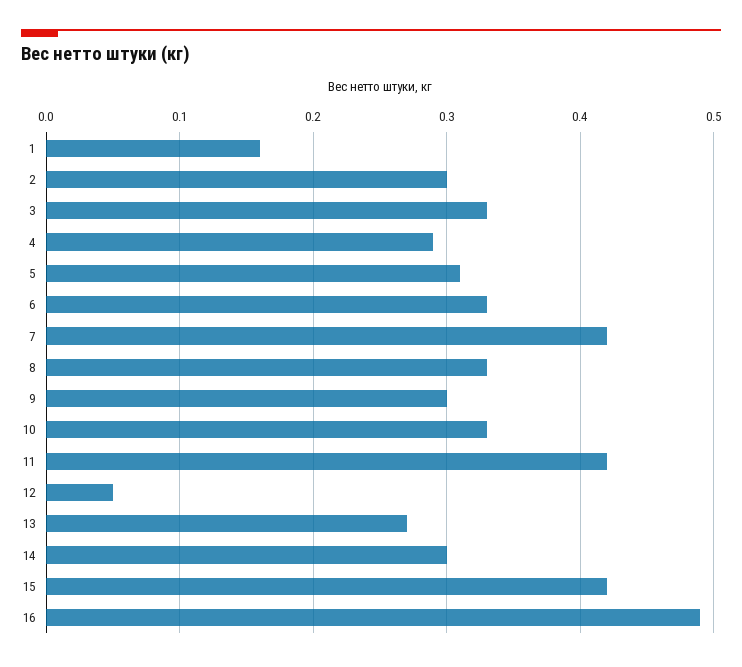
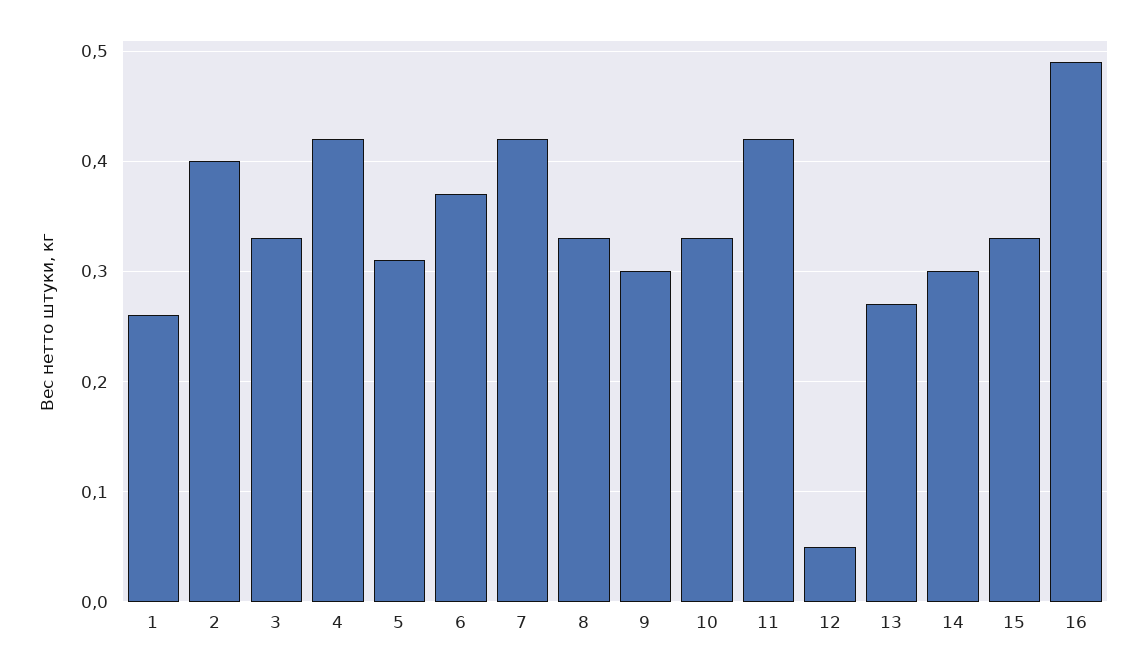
  {
-   "1": 0.16,
+   "1": 0.26,
-   "2": 0.3,
+   "2": 0.4,
    "3": 0.33,
-   "4": 0.29,
+   "4": 0.42,
    "5": 0.31,
-   "6": 0.33,
+   "6": 0.37,
    "7": 0.42,
    "8": 0.33,
    "9": 0.3,
    "10": 0.33,
    "11": 0.42,
    "12": 0.05,
    "13": 0.27,
    "14": 0.3,
-   "15": 0.42,
+   "15": 0.33,
    "16": 0.49
  }

